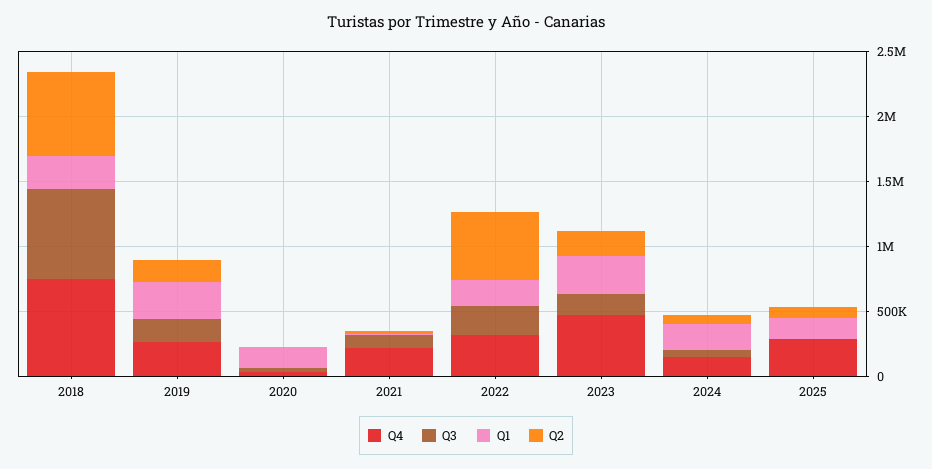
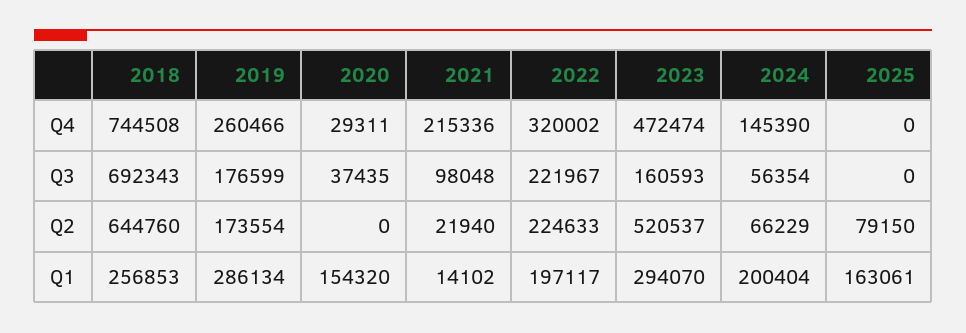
  {
    "Q4": {
      "2018": 744508,
      "2019": 260466,
      "2020": 29311,
      "2021": 215336,
      "2022": 320002,
      "2023": 472474,
      "2024": 145390,
-     "2025": 300000
+     "2025": 0
    },
    "Q3": {
      "2018": 692343,
      "2019": 176599,
      "2020": 37435,
      "2021": 98048,
      "2022": 221967,
      "2023": 160593,
      "2024": 56354,
      "2025": 0
    },
    "Q1": {
      "2018": 256853,
      "2019": 286134,
      "2020": 154320,
      "2021": 14102,
      "2022": 197117,
      "2023": 294070,
      "2024": 200404,
      "2025": 163061
    },
    "Q2": {
      "2018": 644760,
      "2019": 173554,
      "2020": 0,
      "2021": 21940,
-     "2022": 500000,
+     "2022": 224633,
-     "2023": 200000,
+     "2023": 520537,
      "2024": 66229,
      "2025": 79150
    }
  }

